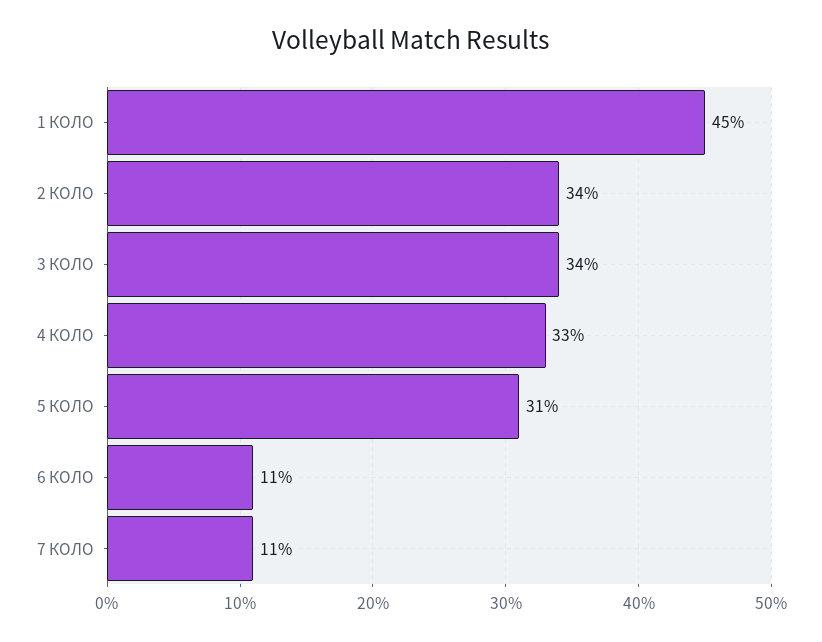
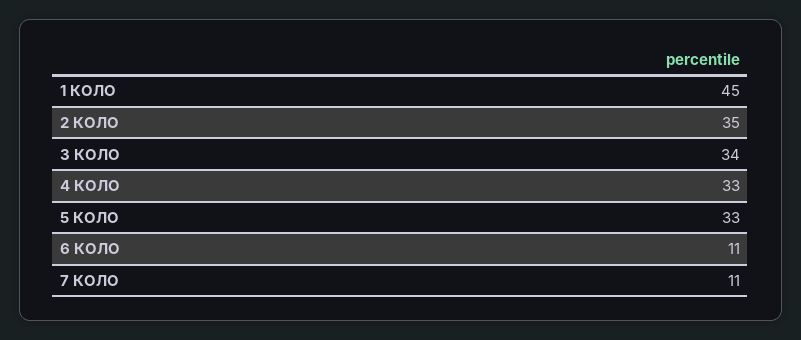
  {
    "1 КОЛО": 45,
-   "2 КОЛО": 34,
+   "2 КОЛО": 35,
    "3 КОЛО": 34,
    "4 КОЛО": 33,
-   "5 КОЛО": 31,
+   "5 КОЛО": 33,
    "6 КОЛО": 11,
    "7 КОЛО": 11
  }

